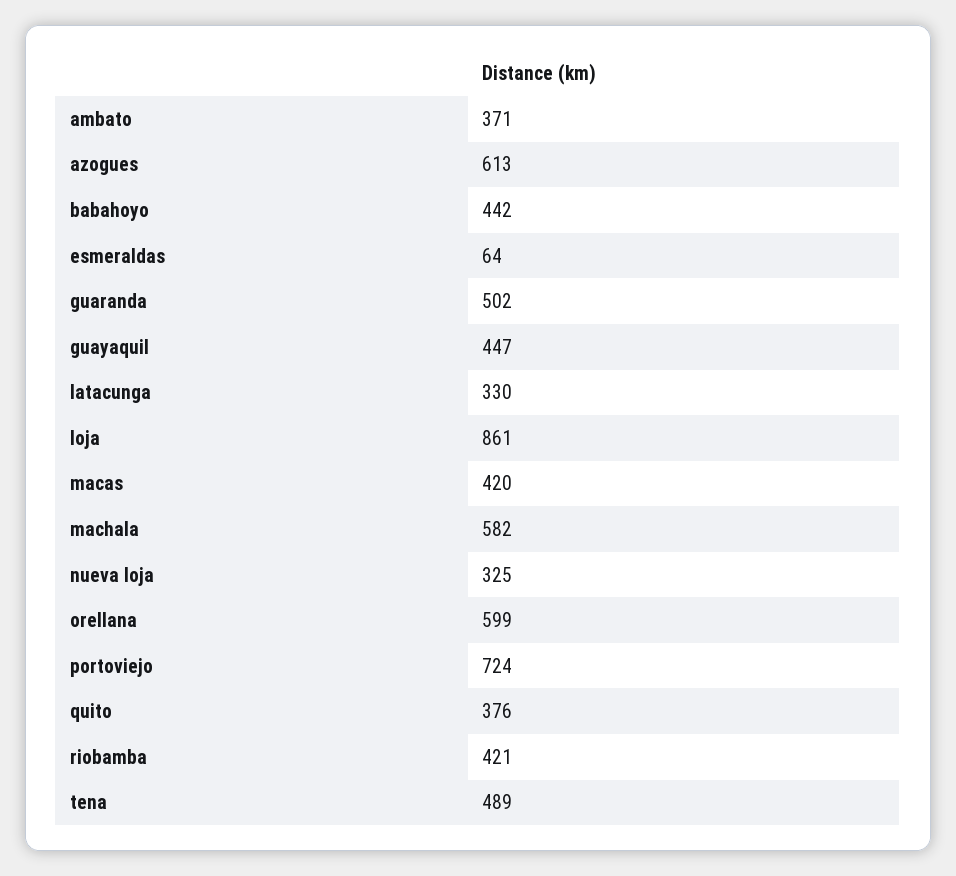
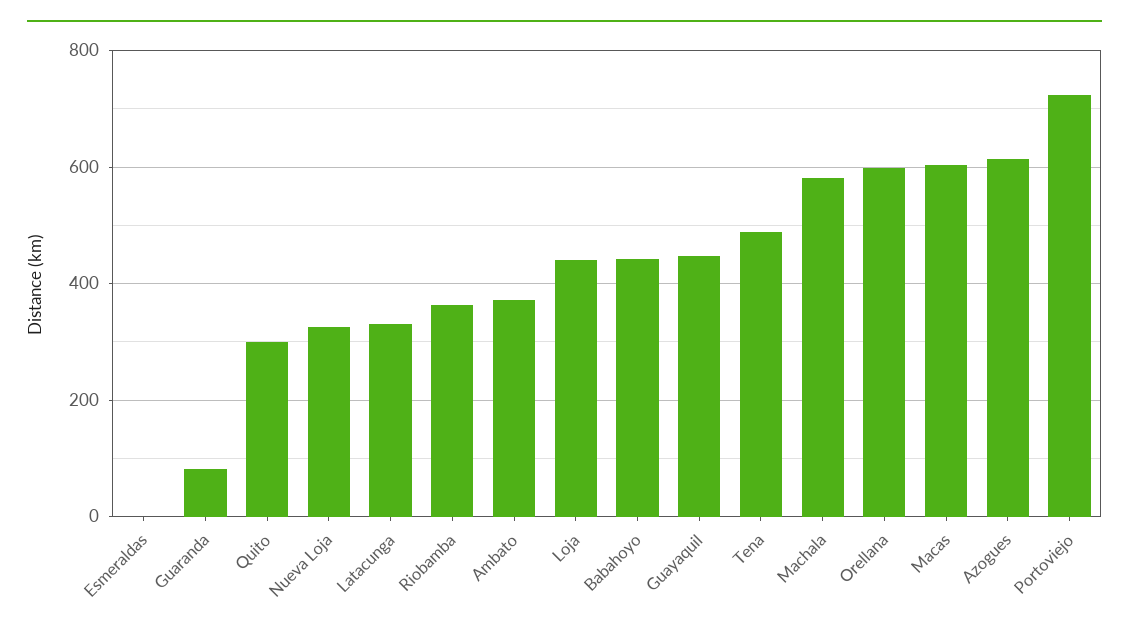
  {
    "ambato": 371,
    "azogues": 613,
    "babahoyo": 442,
-   "esmeraldas": 64,
+   "esmeraldas": 0,
-   "guaranda": 502,
+   "guaranda": 80,
    "guayaquil": 447,
    "latacunga": 330,
-   "loja": 861,
+   "loja": 440,
-   "macas": 420,
+   "macas": 600,
    "machala": 582,
    "nueva loja": 325,
    "orellana": 599,
    "portoviejo": 724,
-   "quito": 376,
+   "quito": 300,
-   "riobamba": 421,
+   "riobamba": 360,
    "tena": 489
  }

